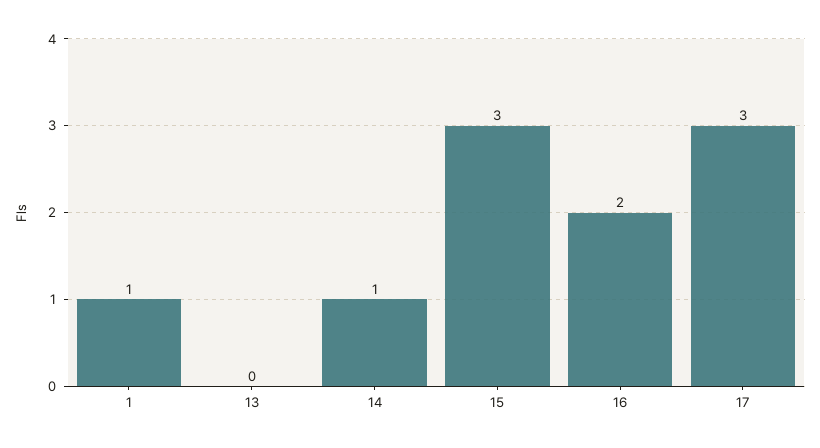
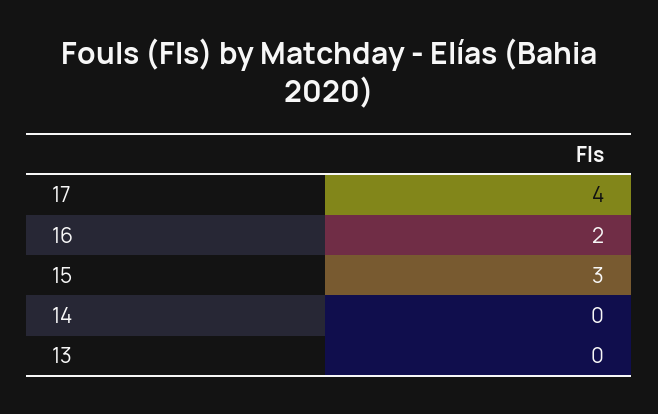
  {
-   "1": 1,
    "13": 0,
-   "14": 1,
+   "14": 0,
    "15": 3,
    "16": 2,
-   "17": 3
+   "17": 4
  }

